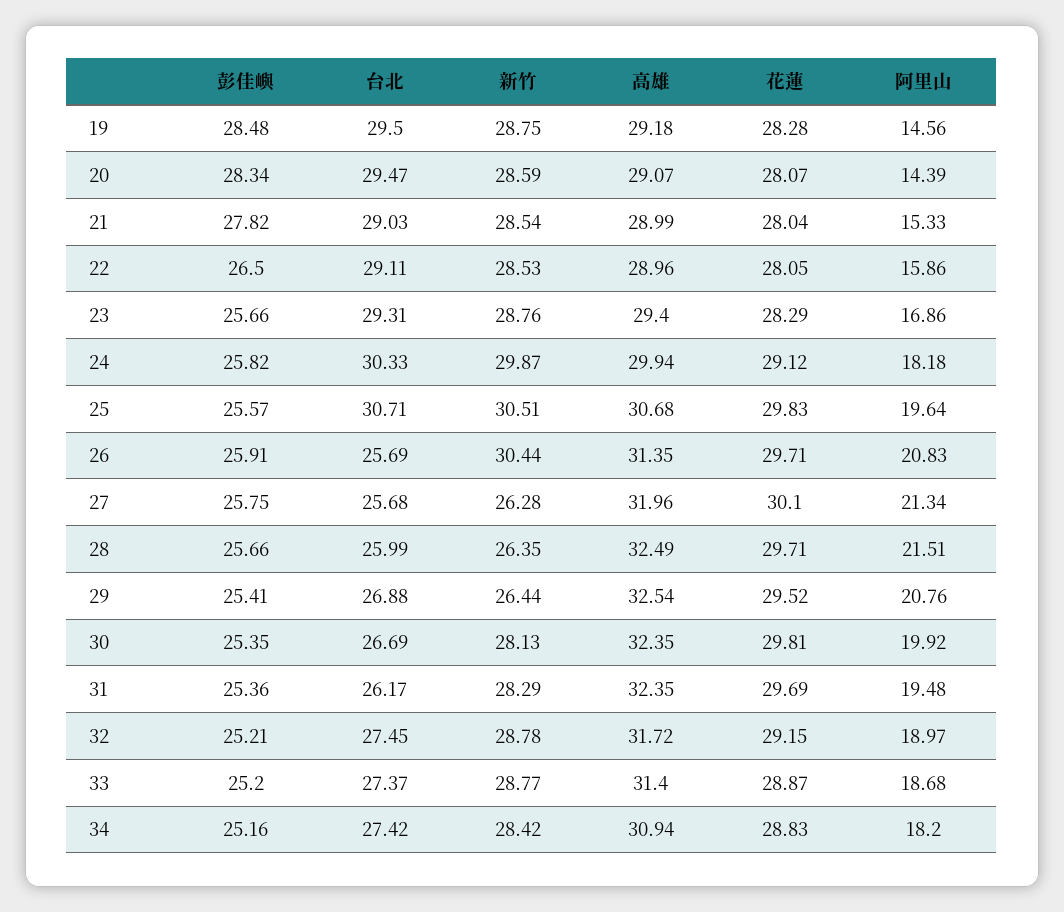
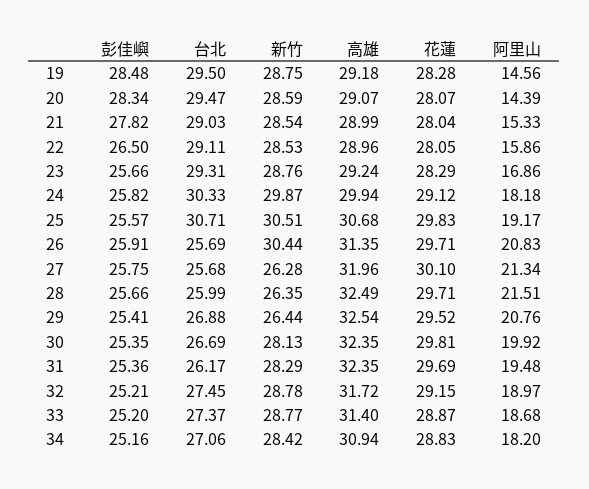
  {
    "彭佳嶼": {
      "19": 28.48,
      "20": 28.34,
      "21": 27.82,
      "22": 26.5,
      "23": 25.66,
      "24": 25.82,
      "25": 25.57,
      "26": 25.91,
      "27": 25.75,
      "28": 25.66,
      "29": 25.41,
      "30": 25.35,
      "31": 25.36,
      "32": 25.21,
      "33": 25.2,
      "34": 25.16
    },
    "台北": {
      "19": 29.5,
      "20": 29.47,
      "21": 29.03,
      "22": 29.11,
      "23": 29.31,
      "24": 30.33,
      "25": 30.71,
      "26": 25.69,
      "27": 25.68,
      "28": 25.99,
      "29": 26.88,
      "30": 26.69,
      "31": 26.17,
      "32": 27.45,
      "33": 27.37,
-     "34": 27.42
+     "34": 27.06
    },
    "新竹": {
      "19": 28.75,
      "20": 28.59,
      "21": 28.54,
      "22": 28.53,
      "23": 28.76,
      "24": 29.87,
      "25": 30.51,
      "26": 30.44,
      "27": 26.28,
      "28": 26.35,
      "29": 26.44,
      "30": 28.13,
      "31": 28.29,
      "32": 28.78,
      "33": 28.77,
      "34": 28.42
    },
    "高雄": {
      "19": 29.18,
      "20": 29.07,
      "21": 28.99,
      "22": 28.96,
-     "23": 29.4,
+     "23": 29.24,
      "24": 29.94,
      "25": 30.68,
      "26": 31.35,
      "27": 31.96,
      "28": 32.49,
      "29": 32.54,
      "30": 32.35,
      "31": 32.35,
      "32": 31.72,
      "33": 31.4,
      "34": 30.94
    },
    "花蓮": {
      "19": 28.28,
      "20": 28.07,
      "21": 28.04,
      "22": 28.05,
      "23": 28.29,
      "24": 29.12,
      "25": 29.83,
      "26": 29.71,
      "27": 30.1,
      "28": 29.71,
      "29": 29.52,
      "30": 29.81,
      "31": 29.69,
      "32": 29.15,
      "33": 28.87,
      "34": 28.83
    },
    "阿里山": {
      "19": 14.56,
      "20": 14.39,
      "21": 15.33,
      "22": 15.86,
      "23": 16.86,
      "24": 18.18,
-     "25": 19.64,
+     "25": 19.17,
      "26": 20.83,
      "27": 21.34,
      "28": 21.51,
      "29": 20.76,
      "30": 19.92,
      "31": 19.48,
      "32": 18.97,
      "33": 18.68,
      "34": 18.2
    }
  }

